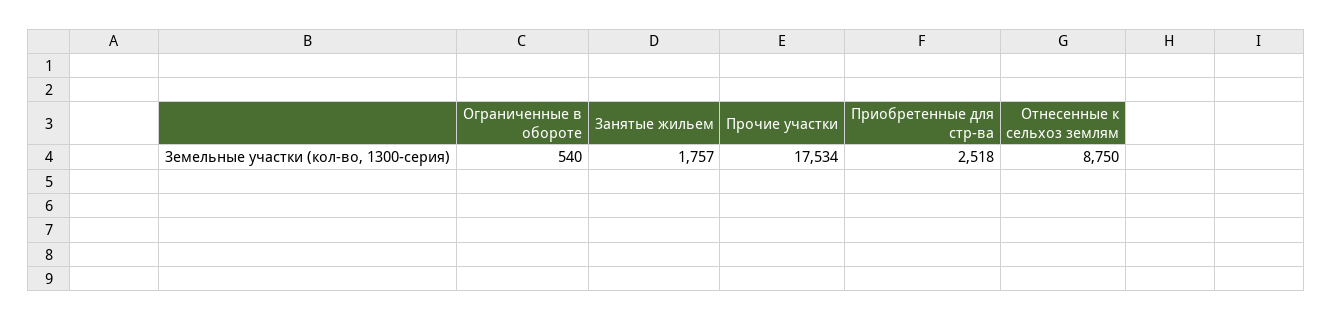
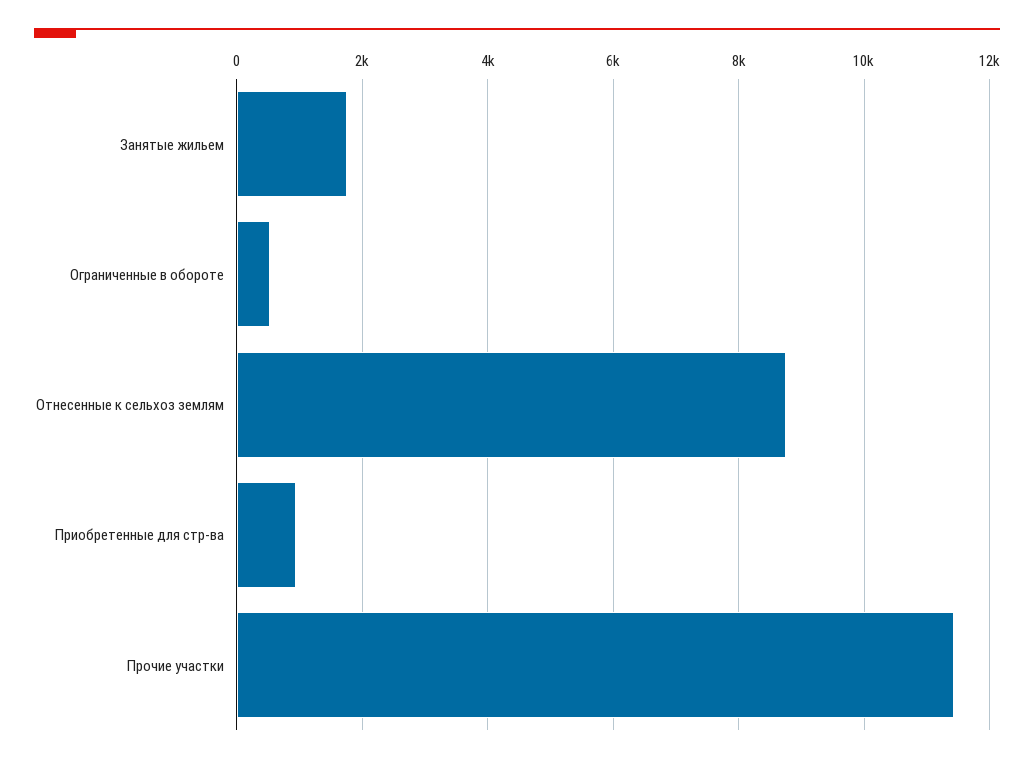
  {
    "Ограниченные в обороте": 540,
    "Занятые жильем": 1757,
-   "Прочие участки": 17534,
+   "Прочие участки": 11400,
-   "Приобретенные для стр-ва": 2518,
+   "Приобретенные для стр-ва": 1000,
    "Отнесенные к сельхоз землям": 8750
  }

